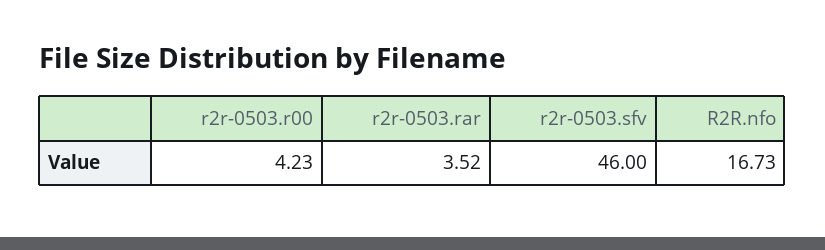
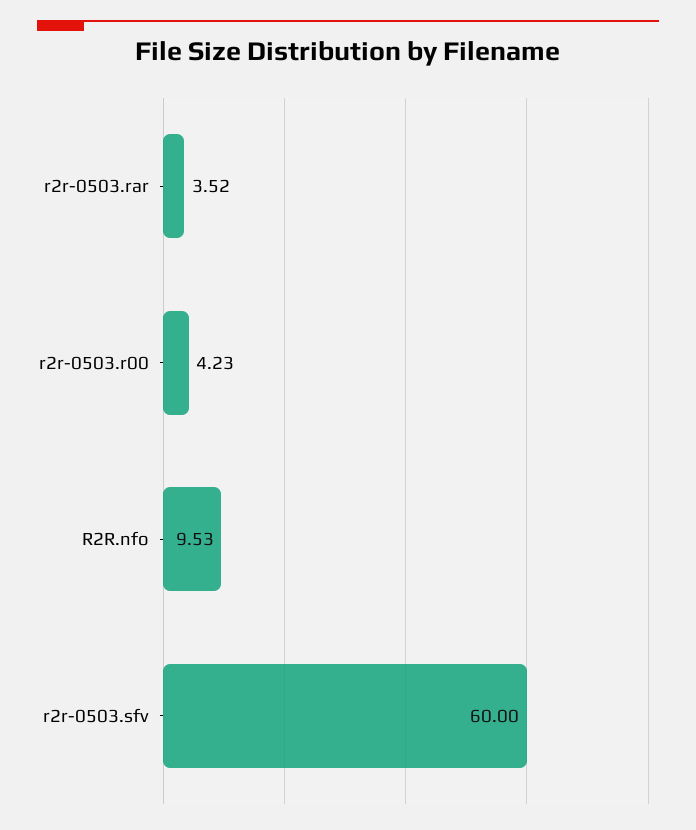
  {
    "r2r-0503.r00": 4.23,
    "r2r-0503.rar": 3.52,
-   "r2r-0503.sfv": 46,
+   "r2r-0503.sfv": 60,
-   "R2R.nfo": 16.73
+   "R2R.nfo": 9.53
  }

